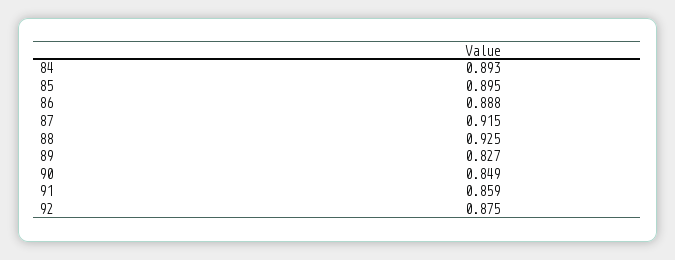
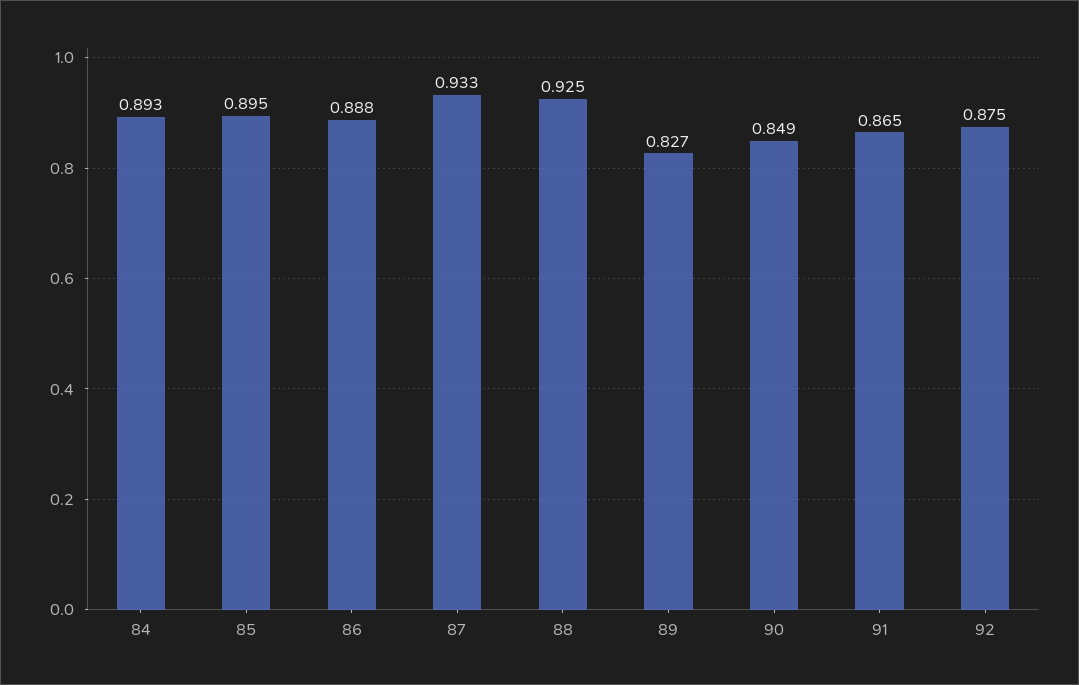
  {
    "84": 0.893,
    "85": 0.895,
    "86": 0.888,
-   "87": 0.915,
+   "87": 0.933,
    "88": 0.925,
    "89": 0.827,
    "90": 0.849,
-   "91": 0.859,
+   "91": 0.865,
    "92": 0.875
  }

